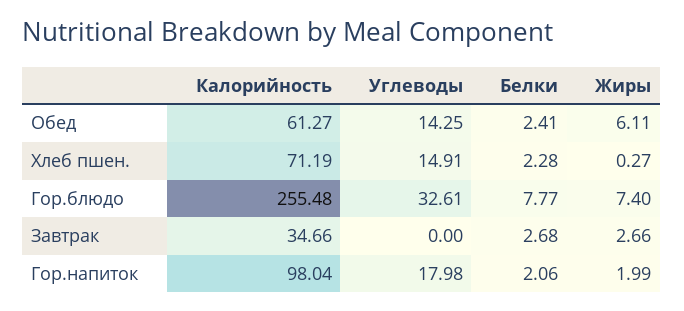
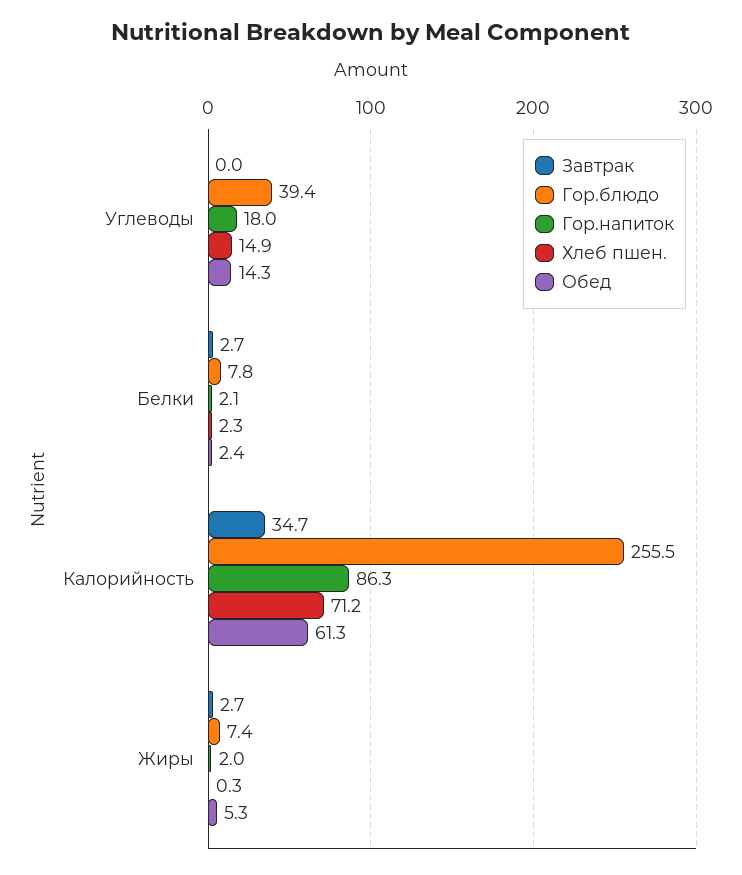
  {
    "Обед": {
      "Калорийность": 61.27,
      "Углеводы": 14.25,
      "Белки": 2.41,
-     "Жиры": 6.11
+     "Жиры": 5.3
    },
    "Хлеб пшен.": {
      "Калорийность": 71.19,
      "Углеводы": 14.91,
      "Белки": 2.28,
      "Жиры": 0.27
    },
    "Гор.блюдо": {
      "Калорийность": 255.48,
-     "Углеводы": 32.61,
+     "Углеводы": 39.4,
      "Белки": 7.77,
      "Жиры": 7.4
    },
    "Завтрак": {
      "Калорийность": 34.66,
      "Углеводы": 0,
      "Белки": 2.68,
      "Жиры": 2.66
    },
    "Гор.напиток": {
-     "Калорийность": 98.04,
+     "Калорийность": 86.3,
      "Углеводы": 17.98,
      "Белки": 2.06,
      "Жиры": 1.99
    }
  }

